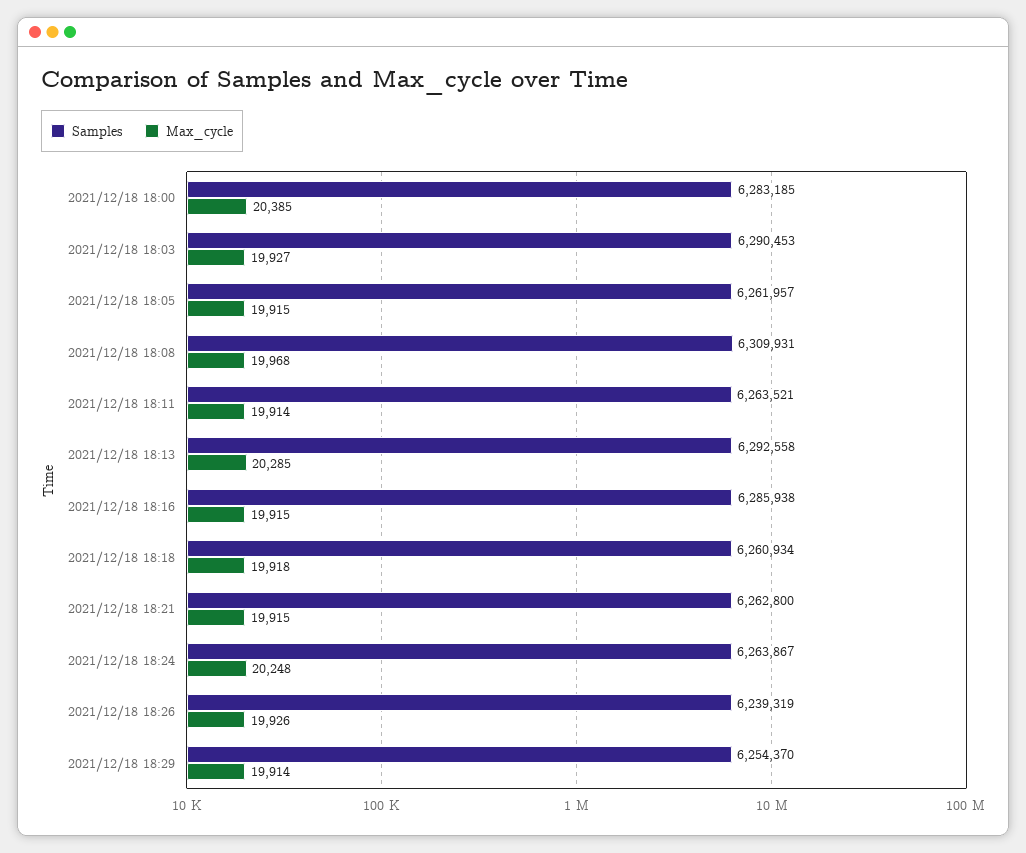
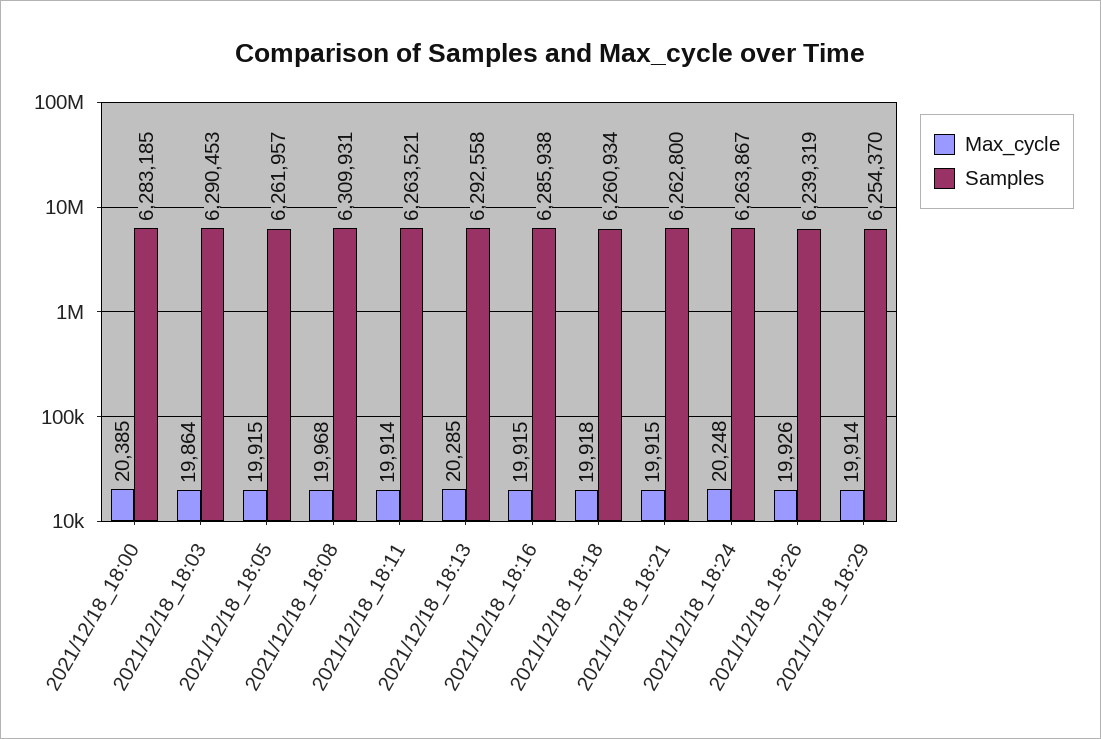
  {
    "Samples": {
      "2021/12/18 18:00": 6283185,
      "2021/12/18 18:03": 6290453,
      "2021/12/18 18:05": 6261957,
      "2021/12/18 18:08": 6309931,
      "2021/12/18 18:11": 6263521,
      "2021/12/18 18:13": 6292558,
      "2021/12/18 18:16": 6285938,
      "2021/12/18 18:18": 6260934,
      "2021/12/18 18:21": 6262800,
      "2021/12/18 18:24": 6263867,
      "2021/12/18 18:26": 6239319,
      "2021/12/18 18:29": 6254370
    },
    "Max_cycle": {
      "2021/12/18 18:00": 20385,
-     "2021/12/18 18:03": 19927,
+     "2021/12/18 18:03": 19864,
      "2021/12/18 18:05": 19915,
      "2021/12/18 18:08": 19968,
      "2021/12/18 18:11": 19914,
      "2021/12/18 18:13": 20285,
      "2021/12/18 18:16": 19915,
      "2021/12/18 18:18": 19918,
      "2021/12/18 18:21": 19915,
      "2021/12/18 18:24": 20248,
      "2021/12/18 18:26": 19926,
      "2021/12/18 18:29": 19914
    }
  }

